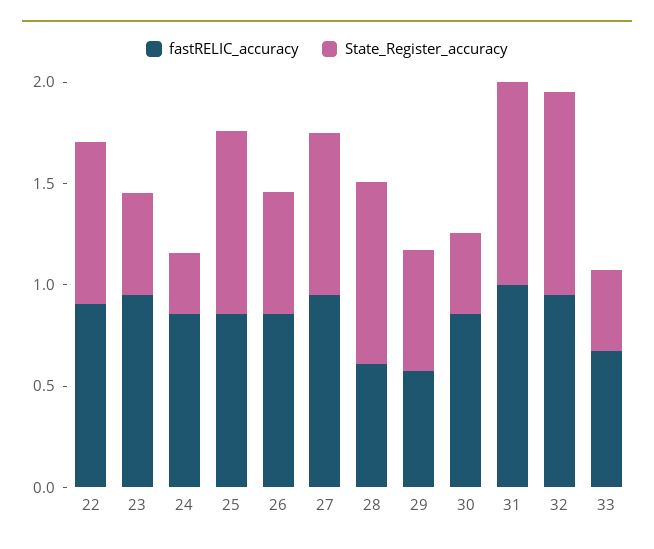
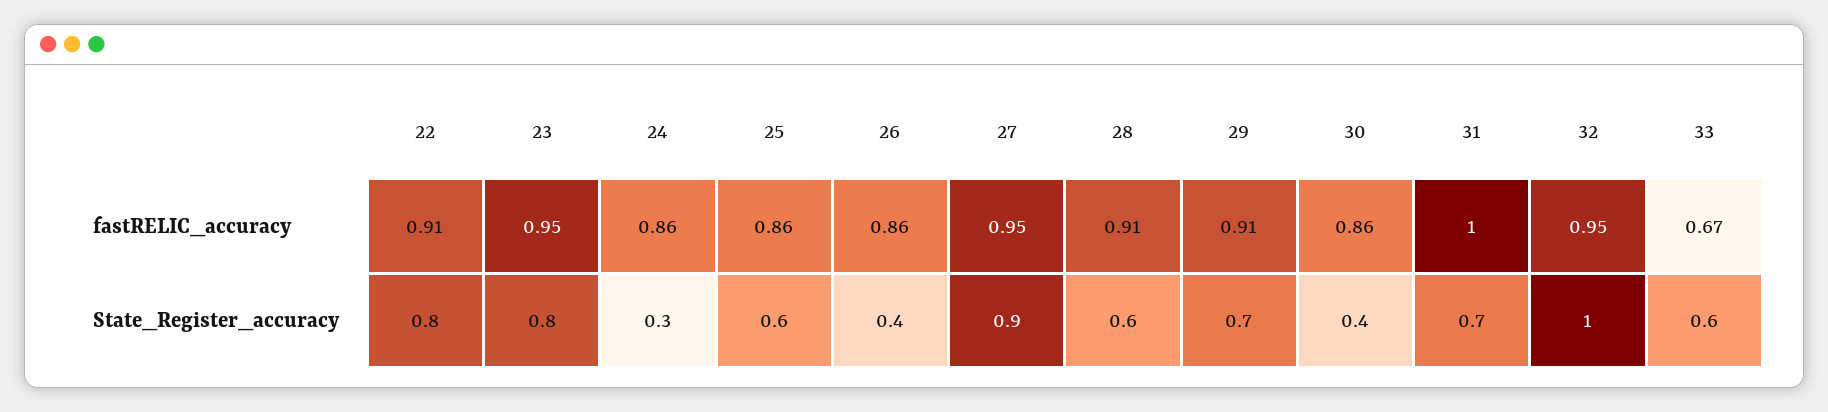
  {
    "fastRELIC_accuracy": {
      "22": 0.91,
      "23": 0.95,
      "24": 0.86,
      "25": 0.86,
      "26": 0.86,
      "27": 0.95,
-     "28": 0.6,
+     "28": 0.91,
-     "29": 0.6,
+     "29": 0.91,
      "30": 0.86,
      "31": 1,
      "32": 0.95,
      "33": 0.67
    },
    "State_Register_accuracy": {
      "22": 0.8,
-     "23": 0.5,
+     "23": 0.8,
      "24": 0.3,
-     "25": 0.9,
+     "25": 0.6,
-     "26": 0.6,
+     "26": 0.4,
-     "27": 0.8,
+     "27": 0.9,
-     "28": 0.9,
+     "28": 0.6,
-     "29": 0.6,
+     "29": 0.7,
      "30": 0.4,
-     "31": 1,
+     "31": 0.7,
      "32": 1,
-     "33": 0.4
+     "33": 0.6
    }
  }

